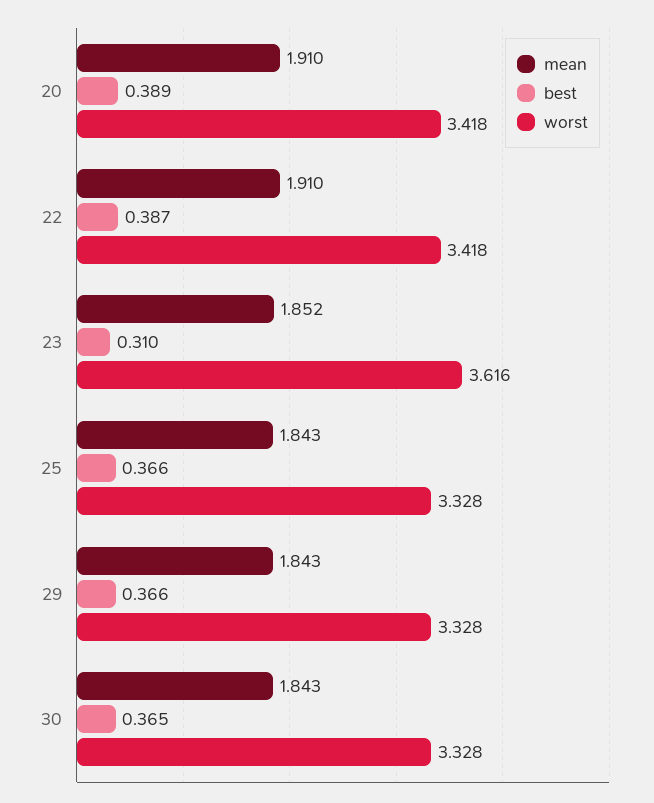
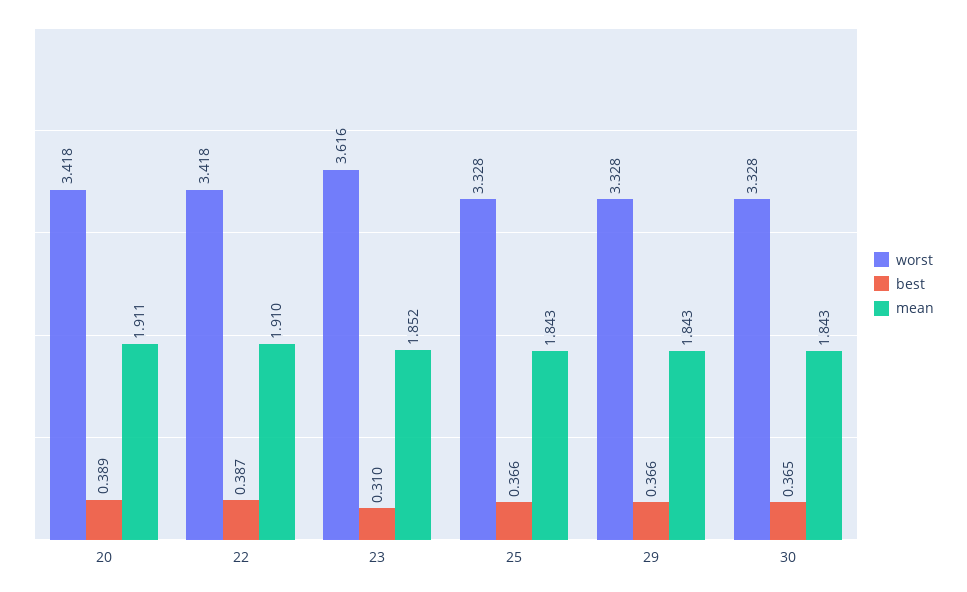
  {
    "mean": {
-     "20": 1.91,
+     "20": 1.911,
      "22": 1.91,
      "23": 1.852,
      "25": 1.843,
      "29": 1.843,
      "30": 1.843
    },
    "best": {
      "20": 0.389,
      "22": 0.387,
      "23": 0.31,
      "25": 0.366,
      "29": 0.366,
      "30": 0.365
    },
    "worst": {
      "20": 3.418,
      "22": 3.418,
      "23": 3.616,
      "25": 3.328,
      "29": 3.328,
      "30": 3.328
    }
  }

